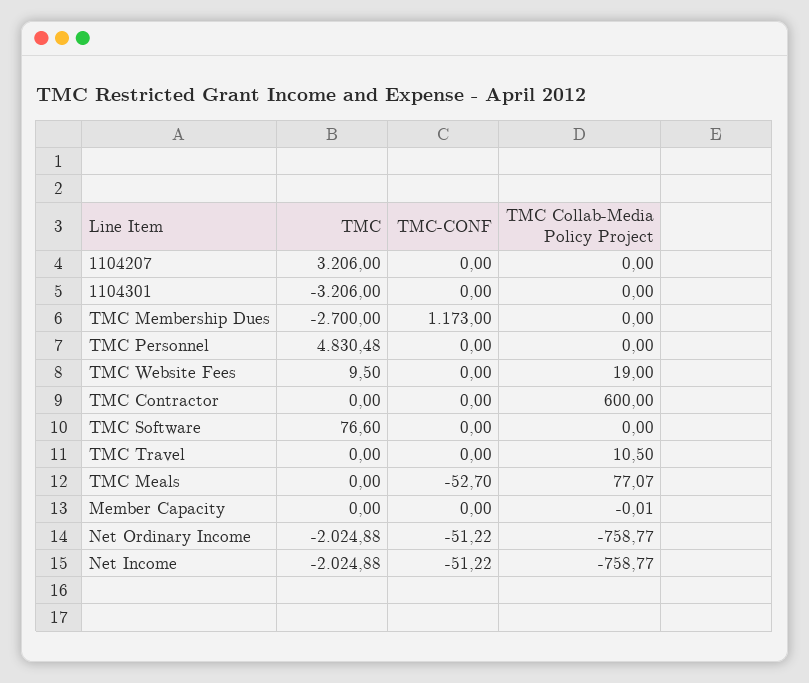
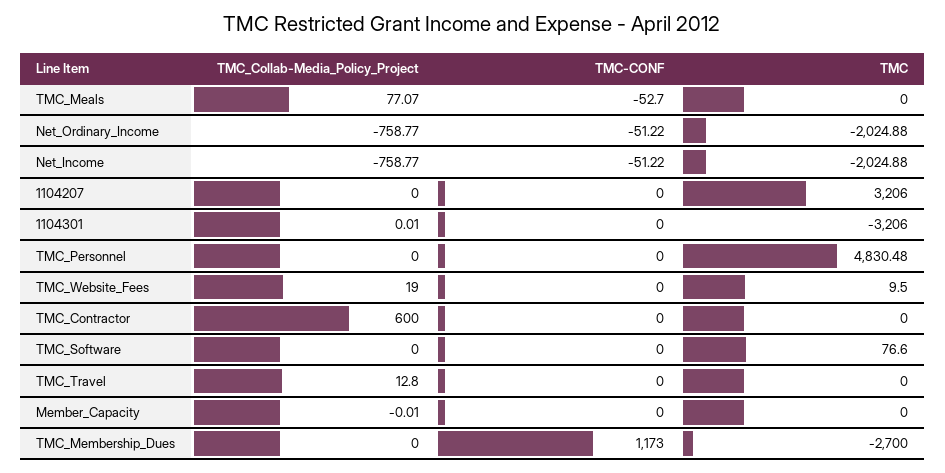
  {
    "TMC": {
      "1104207": 3206,
      "1104301": -3206,
      "TMC Membership Dues": -2700,
      "TMC Personnel": 4830.48,
      "TMC Website Fees": 9.5,
      "TMC Contractor": 0,
      "TMC Software": 76.6,
      "TMC Travel": 0,
      "TMC Meals": 0,
      "Member Capacity": 0,
      "Net Ordinary Income": -2024.88,
      "Net Income": -2024.88
    },
    "TMC-CONF": {
      "1104207": 0,
      "1104301": 0,
      "TMC Membership Dues": 1173,
      "TMC Personnel": 0,
      "TMC Website Fees": 0,
      "TMC Contractor": 0,
      "TMC Software": 0,
      "TMC Travel": 0,
      "TMC Meals": -52.7,
      "Member Capacity": 0,
      "Net Ordinary Income": -51.22,
      "Net Income": -51.22
    },
    "TMC Collab-Media Policy Project": {
      "1104207": 0,
-     "1104301": 0,
+     "1104301": 0.01,
      "TMC Membership Dues": 0,
      "TMC Personnel": 0,
      "TMC Website Fees": 19,
      "TMC Contractor": 600,
      "TMC Software": 0,
-     "TMC Travel": 10.5,
+     "TMC Travel": 12.8,
      "TMC Meals": 77.07,
      "Member Capacity": -0.01,
      "Net Ordinary Income": -758.77,
      "Net Income": -758.77
    }
  }

